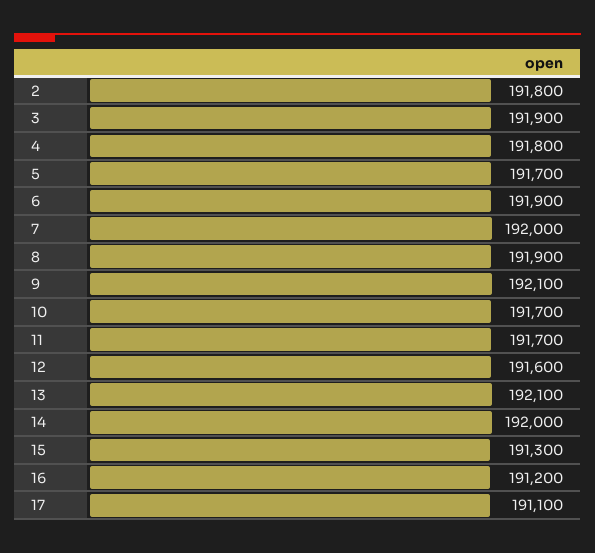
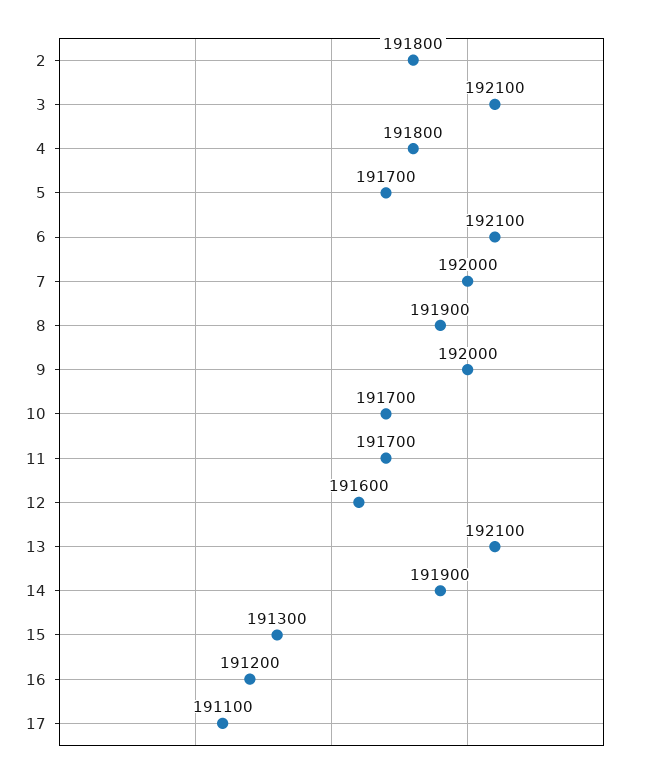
  {
    "2": 191800,
-   "3": 191900,
+   "3": 192100,
    "4": 191800,
    "5": 191700,
-   "6": 191900,
+   "6": 192100,
    "7": 192000,
    "8": 191900,
-   "9": 192100,
+   "9": 192000,
    "10": 191700,
    "11": 191700,
    "12": 191600,
    "13": 192100,
-   "14": 192000,
+   "14": 191900,
    "15": 191300,
    "16": 191200,
    "17": 191100
  }

